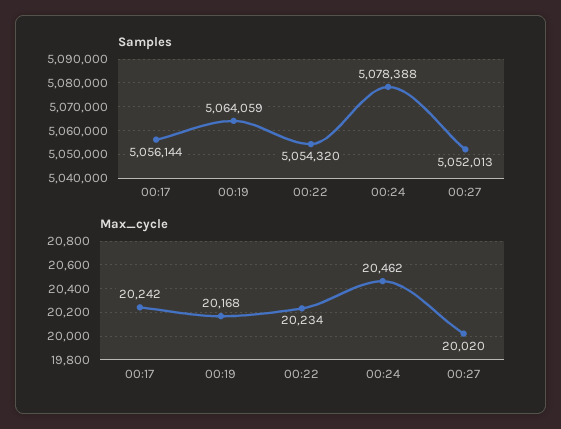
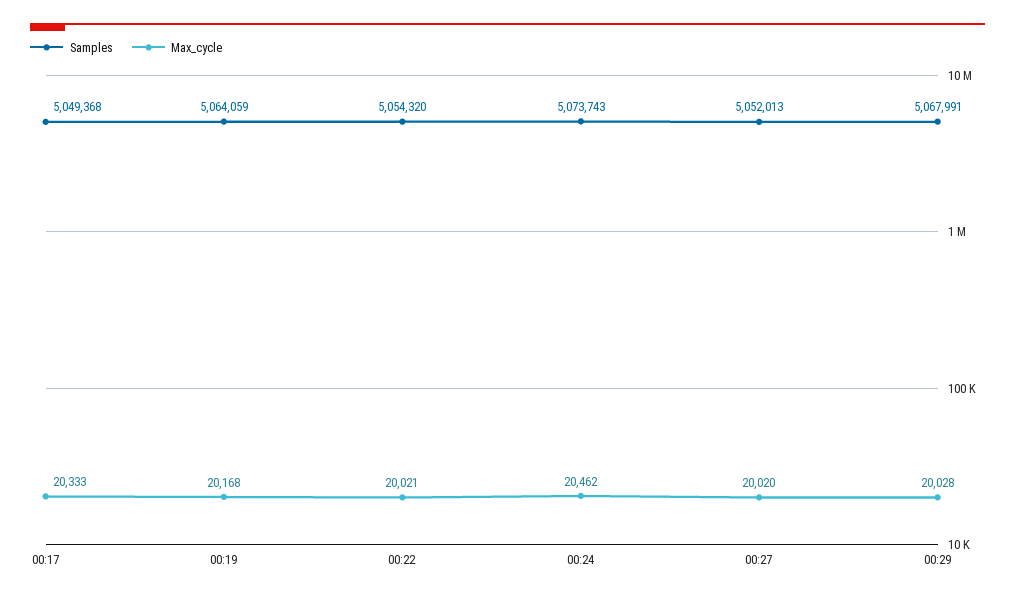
  {
    "Samples": {
-     "00:17": 5056144,
+     "00:17": 5049368,
      "00:19": 5064059,
      "00:22": 5054320,
-     "00:24": 5078388,
+     "00:24": 5073743,
-     "00:27": 5052013
+     "00:27": 5052013,
+     "00:29": 5067991
    },
    "Max_cycle": {
-     "00:17": 20242,
+     "00:17": 20333,
      "00:19": 20168,
-     "00:22": 20234,
+     "00:22": 20021,
      "00:24": 20462,
-     "00:27": 20020
+     "00:27": 20020,
+     "00:29": 20028
    }
  }

